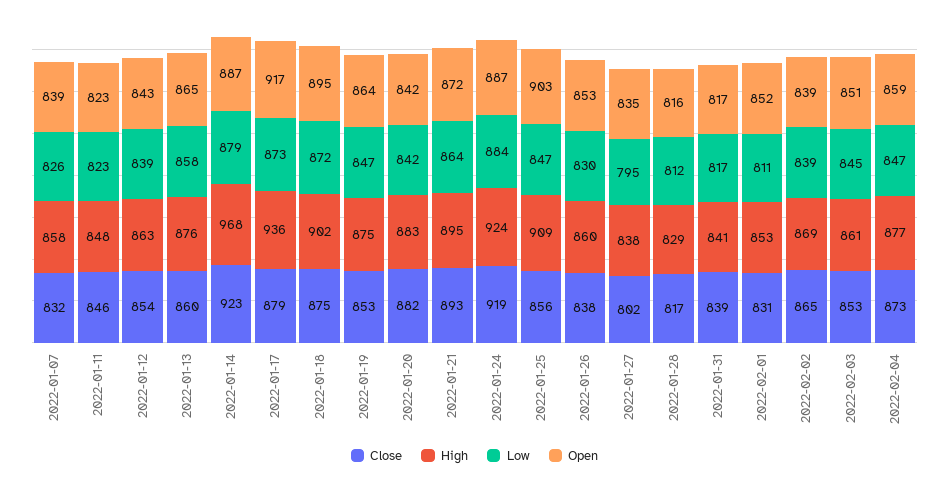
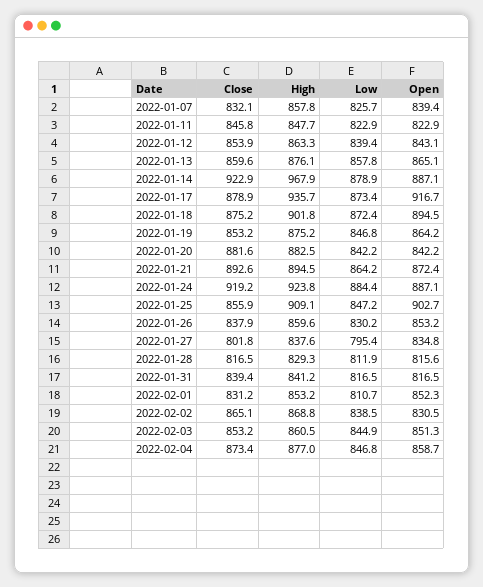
  {
    "Close": {
      "2022-01-07": 832.1,
      "2022-01-11": 845.8,
      "2022-01-12": 853.9,
      "2022-01-13": 859.6,
      "2022-01-14": 922.9,
      "2022-01-17": 878.9,
      "2022-01-18": 875.2,
      "2022-01-19": 853.2,
      "2022-01-20": 881.6,
      "2022-01-21": 892.6,
      "2022-01-24": 919.2,
      "2022-01-25": 855.9,
      "2022-01-26": 837.9,
      "2022-01-27": 801.8,
      "2022-01-28": 816.5,
      "2022-01-31": 839.4,
      "2022-02-01": 831.2,
      "2022-02-02": 865.1,
      "2022-02-03": 853.2,
      "2022-02-04": 873.4
    },
    "High": {
      "2022-01-07": 857.8,
      "2022-01-11": 847.7,
      "2022-01-12": 863.3,
      "2022-01-13": 876.1,
      "2022-01-14": 967.9,
      "2022-01-17": 935.7,
      "2022-01-18": 901.8,
      "2022-01-19": 875.2,
      "2022-01-20": 882.5,
      "2022-01-21": 894.5,
      "2022-01-24": 923.8,
      "2022-01-25": 909.1,
      "2022-01-26": 859.6,
      "2022-01-27": 837.6,
      "2022-01-28": 829.3,
      "2022-01-31": 841.2,
      "2022-02-01": 853.2,
      "2022-02-02": 868.8,
      "2022-02-03": 860.5,
      "2022-02-04": 877
    },
    "Low": {
      "2022-01-07": 825.7,
      "2022-01-11": 822.9,
      "2022-01-12": 839.4,
      "2022-01-13": 857.8,
      "2022-01-14": 878.9,
      "2022-01-17": 873.4,
      "2022-01-18": 872.4,
      "2022-01-19": 846.8,
      "2022-01-20": 842.2,
      "2022-01-21": 864.2,
      "2022-01-24": 884.4,
      "2022-01-25": 847.2,
      "2022-01-26": 830.2,
      "2022-01-27": 795.4,
      "2022-01-28": 811.9,
      "2022-01-31": 816.5,
      "2022-02-01": 810.7,
      "2022-02-02": 838.5,
      "2022-02-03": 844.9,
      "2022-02-04": 846.8
    },
    "Open": {
      "2022-01-07": 839.4,
      "2022-01-11": 822.9,
      "2022-01-12": 843.1,
      "2022-01-13": 865.1,
      "2022-01-14": 887.1,
      "2022-01-17": 916.7,
      "2022-01-18": 894.5,
      "2022-01-19": 864.2,
      "2022-01-20": 842.2,
      "2022-01-21": 872.4,
      "2022-01-24": 887.1,
      "2022-01-25": 902.7,
      "2022-01-26": 853.2,
      "2022-01-27": 834.8,
      "2022-01-28": 815.6,
      "2022-01-31": 816.5,
      "2022-02-01": 852.3,
-     "2022-02-02": 839,
+     "2022-02-02": 830.5,
      "2022-02-03": 851.3,
      "2022-02-04": 858.7
    }
  }

